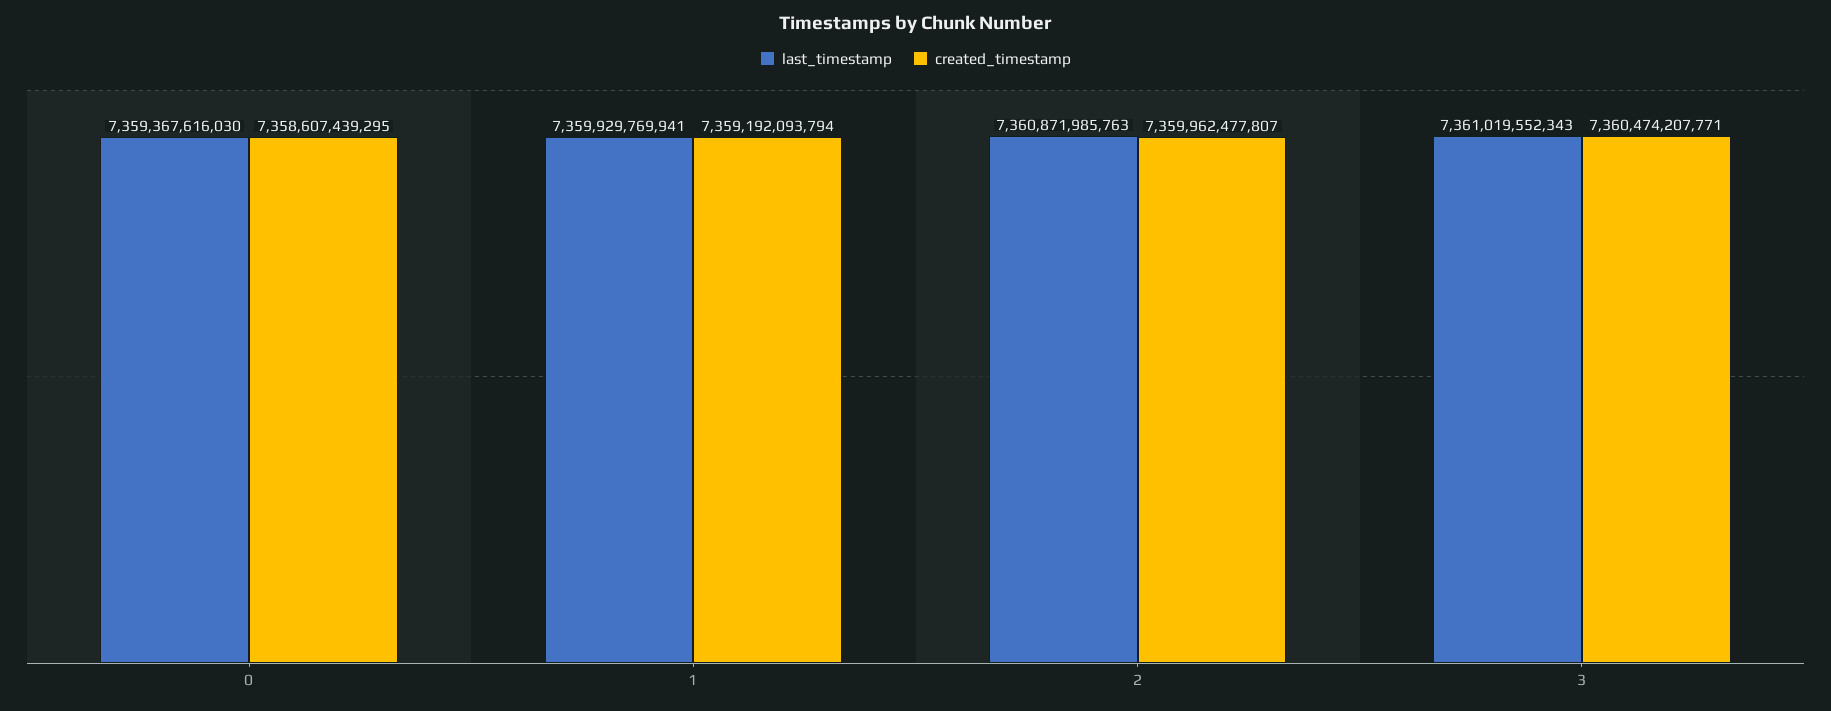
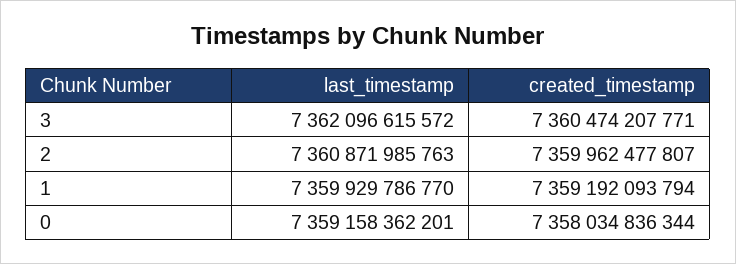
  {
    "last_timestamp": {
-     "0": 7359367616030,
+     "0": 7359158362201,
-     "1": 7359929769941,
+     "1": 7359929786770,
      "2": 7360871985763,
-     "3": 7361019552343
+     "3": 7362096615572
    },
    "created_timestamp": {
-     "0": 7358607439295,
+     "0": 7358034836344,
      "1": 7359192093794,
      "2": 7359962477807,
      "3": 7360474207771
    }
  }

